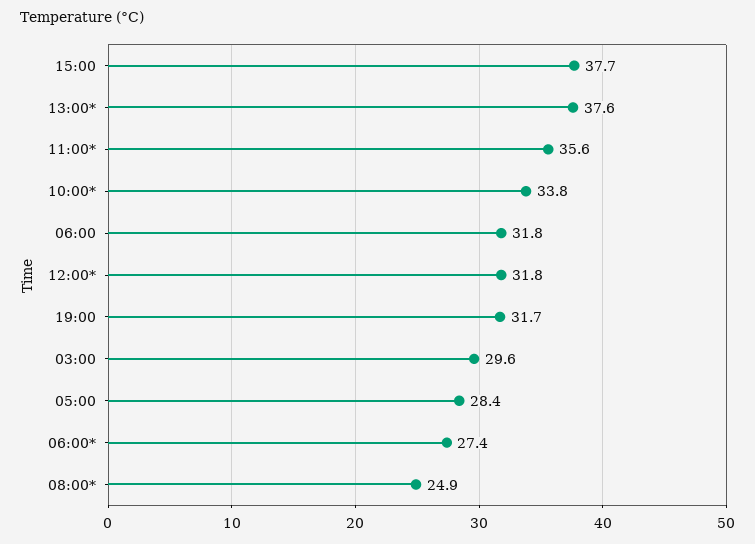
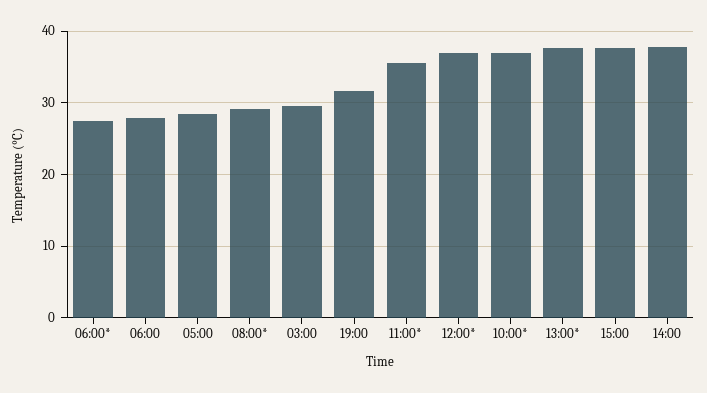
  {
    "15:00": 37.7,
    "13:00*": 37.6,
    "11:00*": 35.6,
-   "10:00*": 33.8,
+   "10:00*": 37,
-   "06:00": 31.8,
+   "06:00": 28,
-   "12:00*": 31.8,
+   "12:00*": 37,
    "19:00": 31.7,
    "03:00": 29.6,
    "05:00": 28.4,
    "06:00*": 27.4,
-   "08:00*": 24.9
+   "08:00*": 29,
+   "14:00": 38
  }

